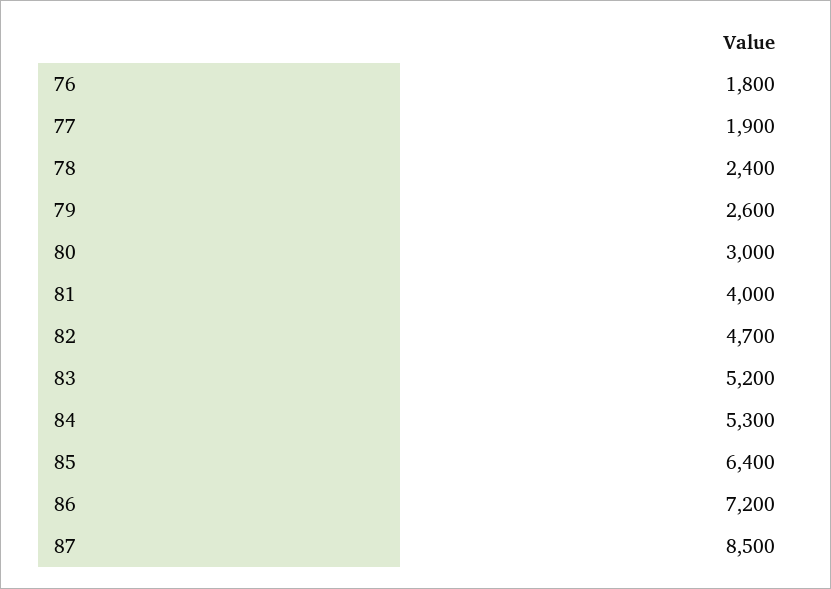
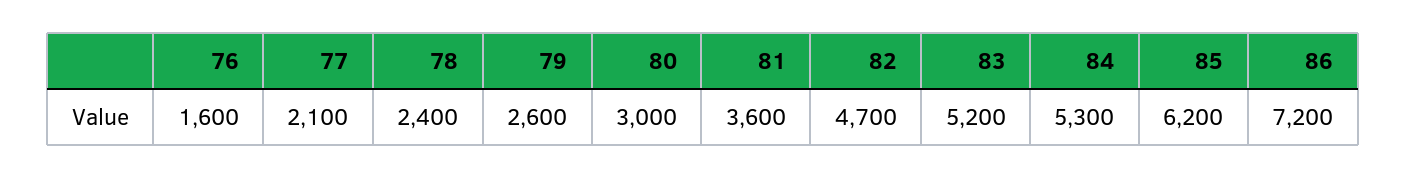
  {
-   "76": 1800,
+   "76": 1600,
-   "77": 1900,
+   "77": 2100,
    "78": 2400,
    "79": 2600,
    "80": 3000,
-   "81": 4000,
+   "81": 3600,
    "82": 4700,
    "83": 5200,
    "84": 5300,
-   "85": 6400,
+   "85": 6200,
-   "86": 7200,
+   "86": 7200
-   "87": 8500
  }

